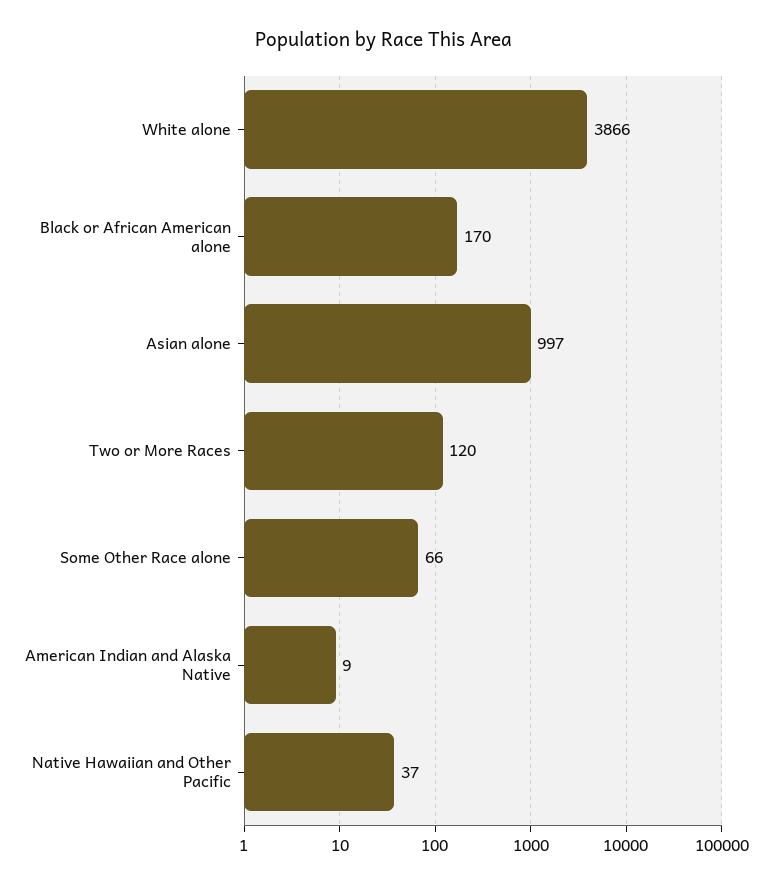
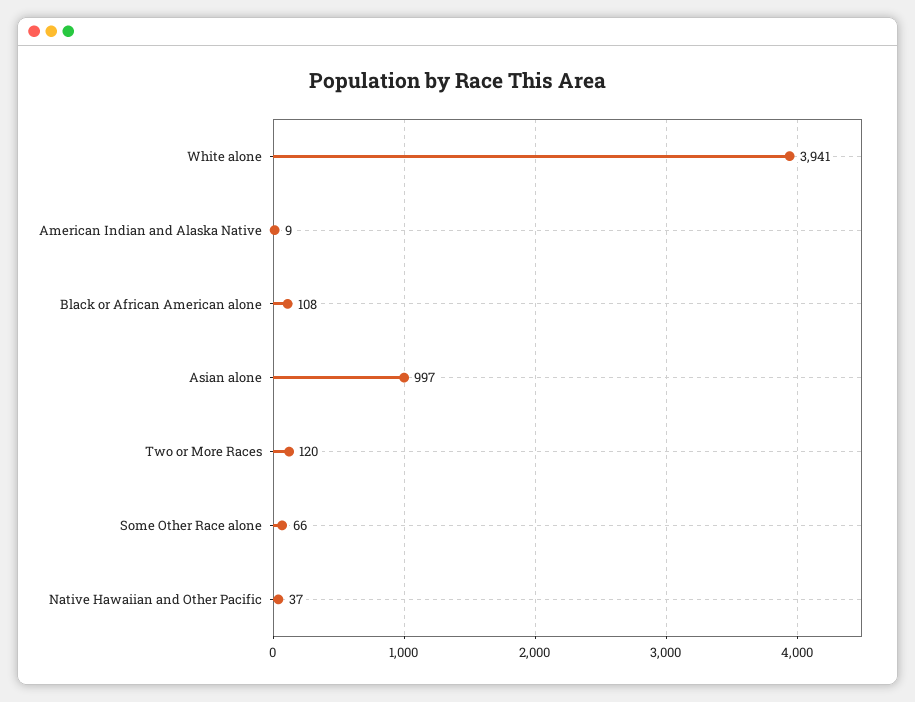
  {
-   "White alone": 3866,
+   "White alone": 3941,
-   "Black or African American alone": 170,
+   "Black or African American alone": 108,
    "Asian alone": 997,
    "Two or More Races": 120,
    "Some Other Race alone": 66,
    "American Indian and Alaska Native": 9,
    "Native Hawaiian and Other Pacific": 37
  }

